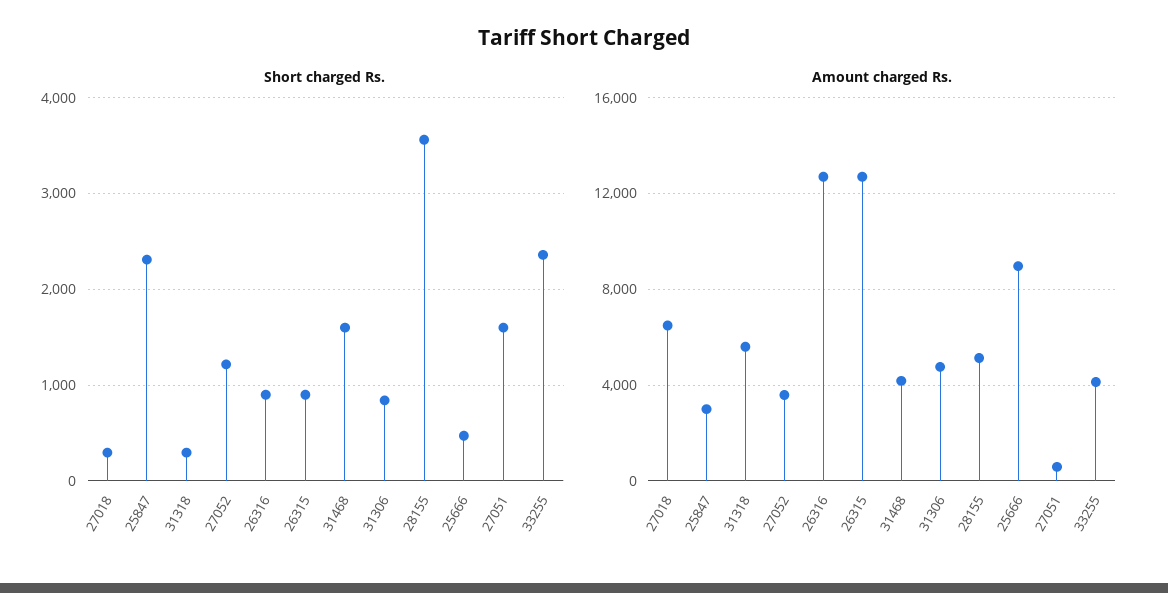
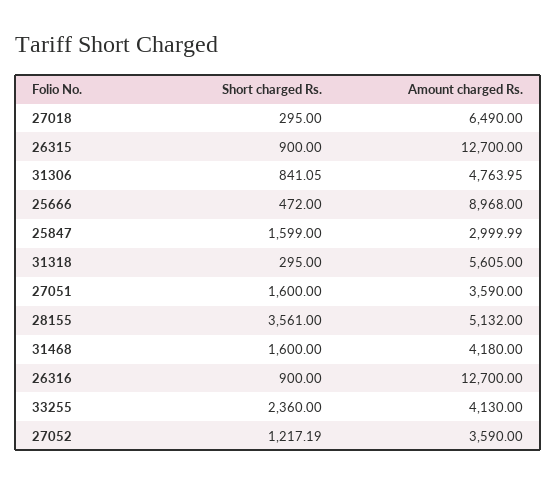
  {
    "Short charged Rs.": {
      "27018": 295,
-     "25847": 2300,
+     "25847": 1599,
      "31318": 295,
      "27052": 1217.19,
      "26316": 900,
      "26315": 900,
      "31468": 1600,
      "31306": 841.05,
      "28155": 3561,
      "25666": 472,
      "27051": 1600,
      "33255": 2360
    },
    "Amount charged Rs.": {
      "27018": 6490,
      "25847": 2999.99,
      "31318": 5605,
      "27052": 3590,
      "26316": 12700,
      "26315": 12700,
      "31468": 4180,
      "31306": 4763.95,
      "28155": 5132,
      "25666": 8968,
-     "27051": 500,
+     "27051": 3590,
      "33255": 4130
    }
  }

